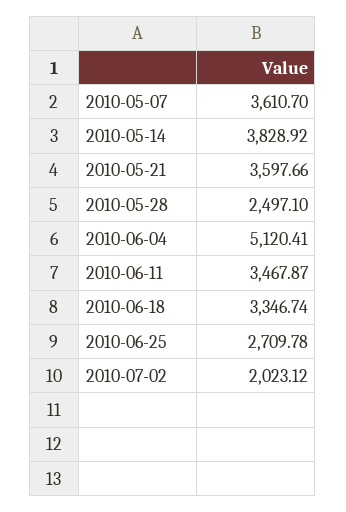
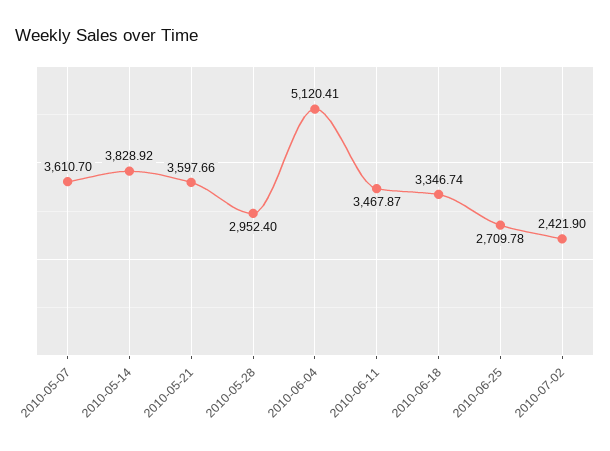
  {
    "2010-05-07": 3610.7,
    "2010-05-14": 3828.92,
    "2010-05-21": 3597.66,
-   "2010-05-28": 2497.1,
+   "2010-05-28": 2952.4,
    "2010-06-04": 5120.41,
    "2010-06-11": 3467.87,
    "2010-06-18": 3346.74,
    "2010-06-25": 2709.78,
-   "2010-07-02": 2023.12
+   "2010-07-02": 2421.9
  }

